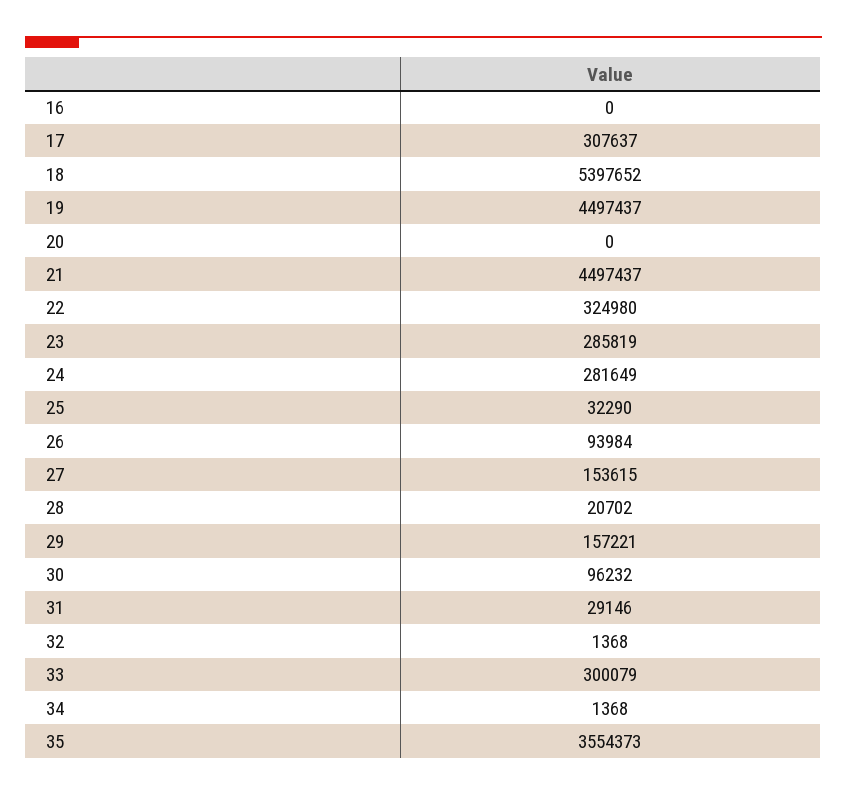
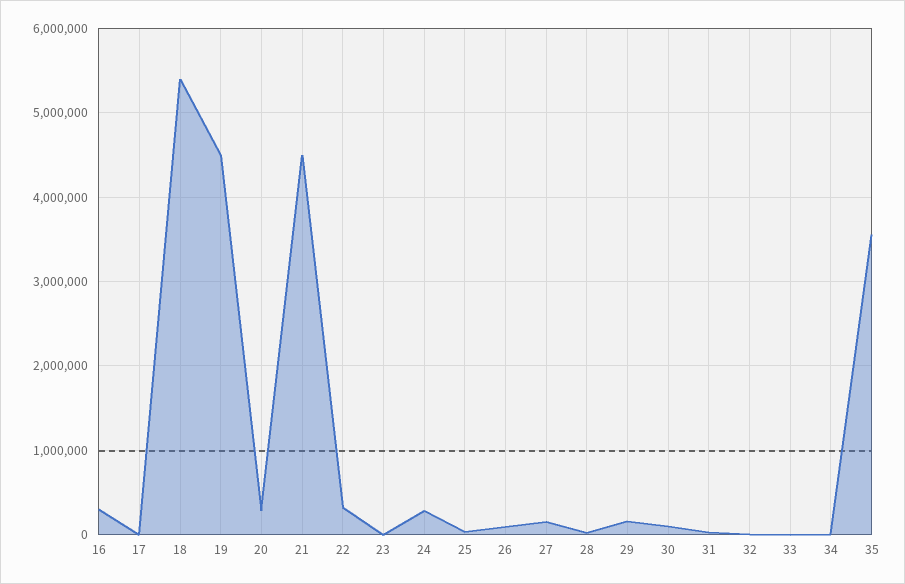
  {
-   "16": 0,
+   "16": 300000,
-   "17": 307637,
+   "17": 0,
    "18": 5397652,
    "19": 4497437,
-   "20": 0,
+   "20": 300000,
    "21": 4497437,
    "22": 324980,
-   "23": 285819,
+   "23": 0,
    "24": 281649,
    "25": 32290,
    "26": 93984,
    "27": 153615,
    "28": 20702,
    "29": 157221,
    "30": 96232,
    "31": 29146,
    "32": 1368,
-   "33": 300079,
+   "33": 0,
    "34": 1368,
    "35": 3554373
  }

